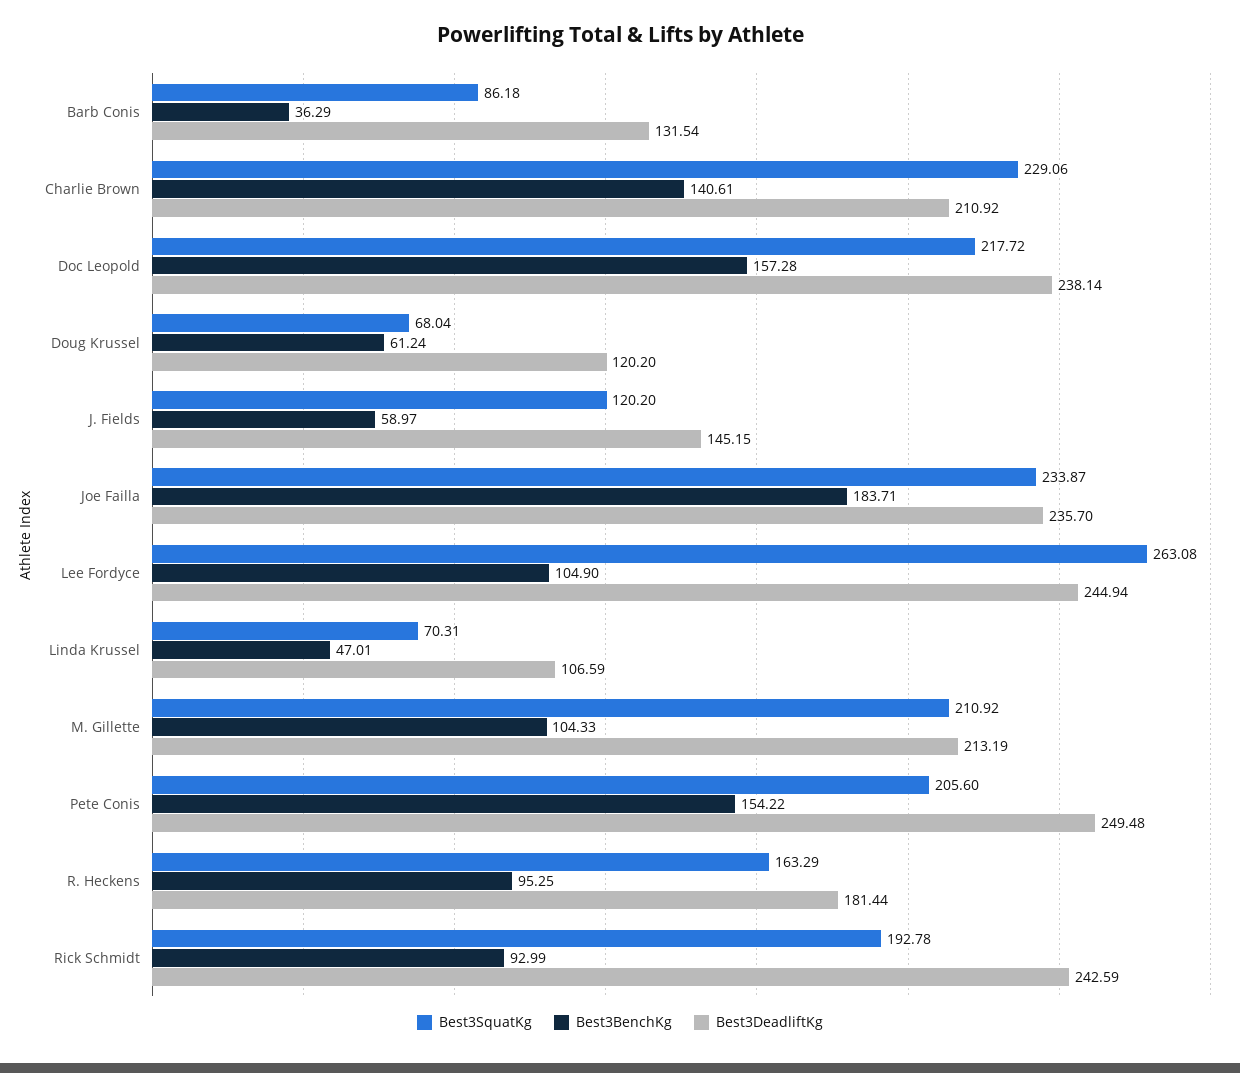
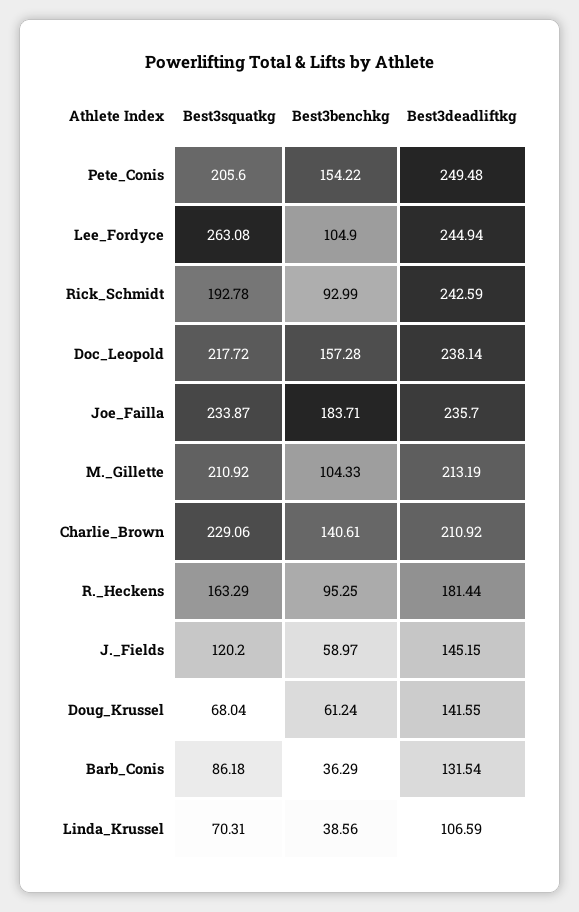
  {
    "Best3SquatKg": {
      "Barb Conis": 86.18,
      "Charlie Brown": 229.06,
      "Doc Leopold": 217.72,
      "Doug Krussel": 68.04,
      "J. Fields": 120.2,
      "Joe Failla": 233.87,
      "Lee Fordyce": 263.08,
      "Linda Krussel": 70.31,
      "M. Gillette": 210.92,
      "Pete Conis": 205.6,
      "R. Heckens": 163.29,
      "Rick Schmidt": 192.78
    },
    "Best3BenchKg": {
      "Barb Conis": 36.29,
      "Charlie Brown": 140.61,
      "Doc Leopold": 157.28,
      "Doug Krussel": 61.24,
      "J. Fields": 58.97,
      "Joe Failla": 183.71,
      "Lee Fordyce": 104.9,
-     "Linda Krussel": 47.01,
+     "Linda Krussel": 38.56,
      "M. Gillette": 104.33,
      "Pete Conis": 154.22,
      "R. Heckens": 95.25,
      "Rick Schmidt": 92.99
    },
    "Best3DeadliftKg": {
      "Barb Conis": 131.54,
      "Charlie Brown": 210.92,
      "Doc Leopold": 238.14,
-     "Doug Krussel": 120.2,
+     "Doug Krussel": 141.55,
      "J. Fields": 145.15,
      "Joe Failla": 235.7,
      "Lee Fordyce": 244.94,
      "Linda Krussel": 106.59,
      "M. Gillette": 213.19,
      "Pete Conis": 249.48,
      "R. Heckens": 181.44,
      "Rick Schmidt": 242.59
    }
  }

